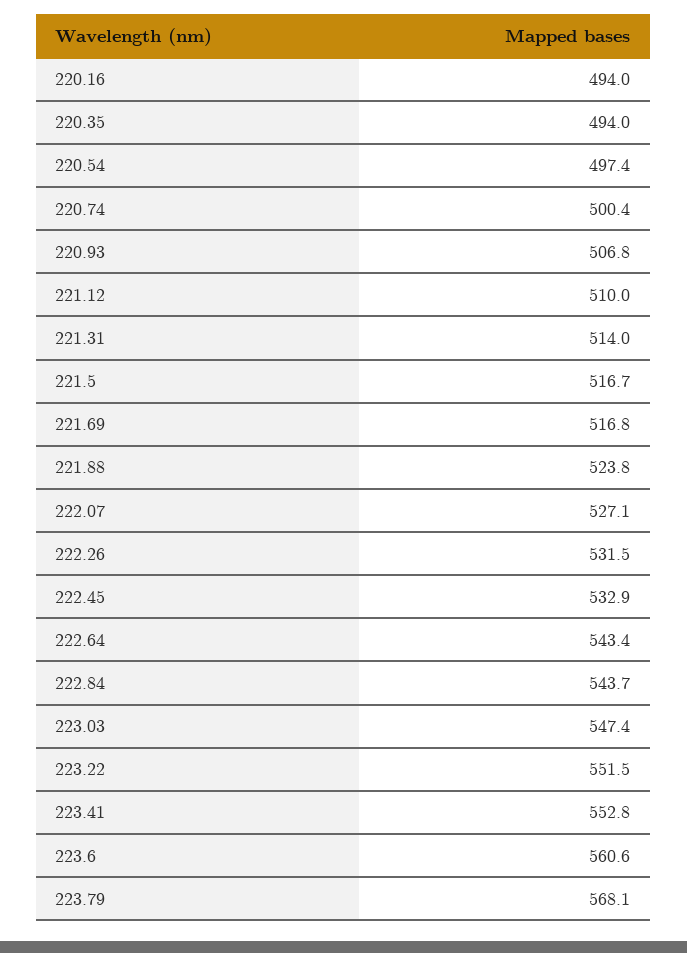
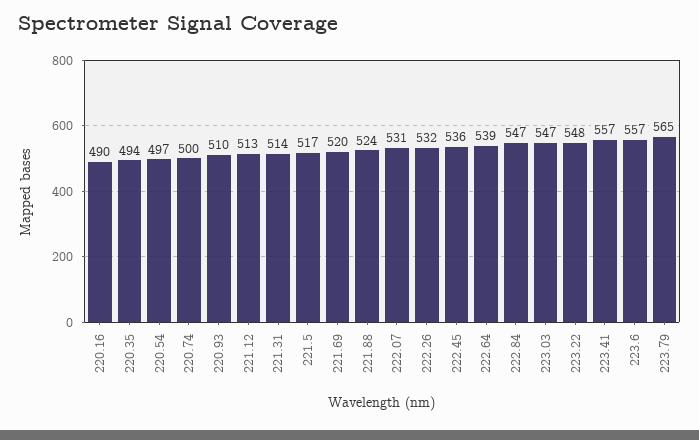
  {
-   "220.16": 494,
+   "220.16": 490,
    "220.35": 494,
    "220.54": 497.4,
    "220.74": 500.4,
-   "220.93": 506.8,
+   "220.93": 510,
-   "221.12": 510,
+   "221.12": 513,
    "221.31": 514,
    "221.5": 516.7,
-   "221.69": 516.8,
+   "221.69": 520,
    "221.88": 523.8,
-   "222.07": 527.1,
+   "222.07": 531,
    "222.26": 531.5,
-   "222.45": 532.9,
+   "222.45": 536,
-   "222.64": 543.4,
+   "222.64": 539,
-   "222.84": 543.7,
+   "222.84": 547,
    "223.03": 547.4,
-   "223.22": 551.5,
+   "223.22": 548,
-   "223.41": 552.8,
+   "223.41": 557,
-   "223.6": 560.6,
+   "223.6": 557,
-   "223.79": 568.1
+   "223.79": 565
  }

